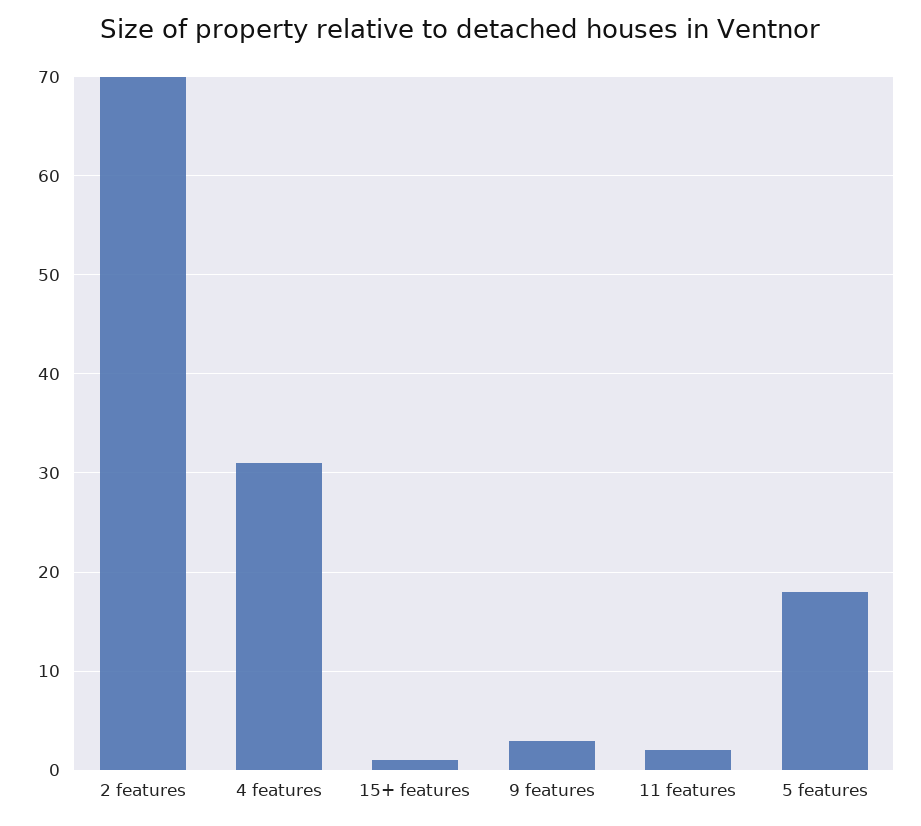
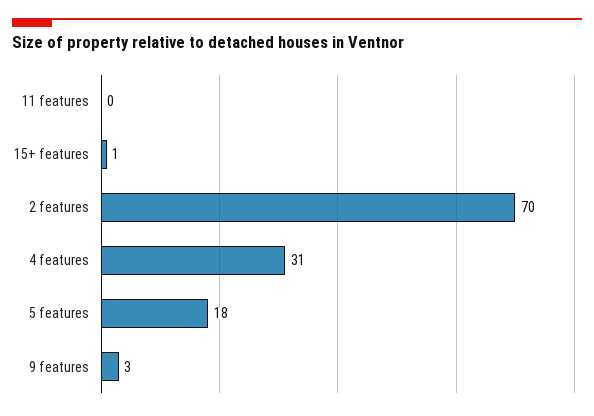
  {
    "2 features": 70,
    "4 features": 31,
    "15+ features": 1,
    "9 features": 3,
-   "11 features": 2,
+   "11 features": 0,
    "5 features": 18
  }

